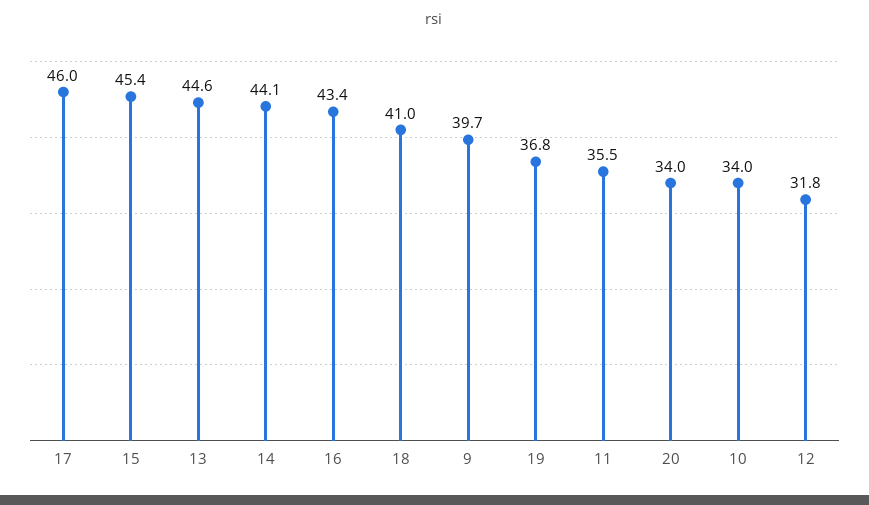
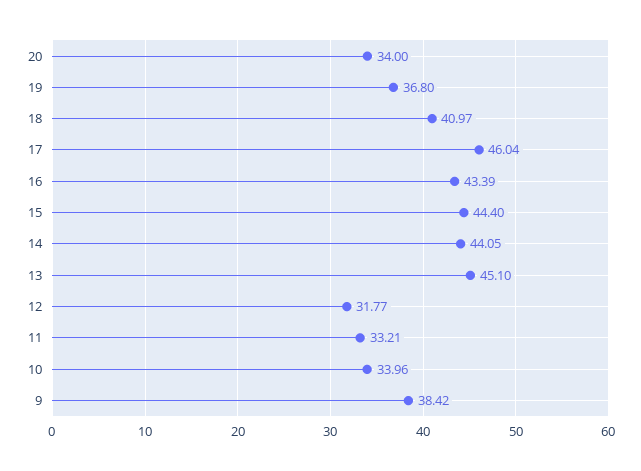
  {
    "17": 46.04,
-   "15": 45.4,
+   "15": 44.4,
-   "13": 44.6,
+   "13": 45.1,
    "14": 44.05,
    "16": 43.39,
    "18": 40.97,
-   "9": 39.7,
+   "9": 38.42,
    "19": 36.8,
-   "11": 35.5,
+   "11": 33.21,
    "20": 34,
    "10": 33.96,
    "12": 31.77
  }

